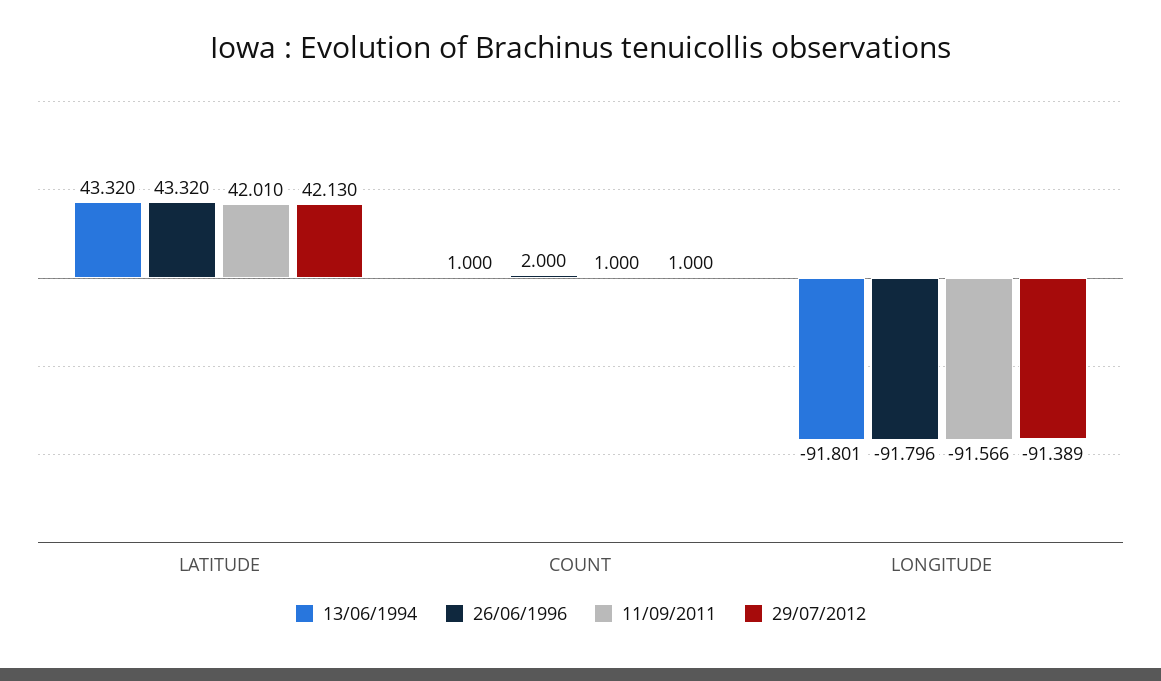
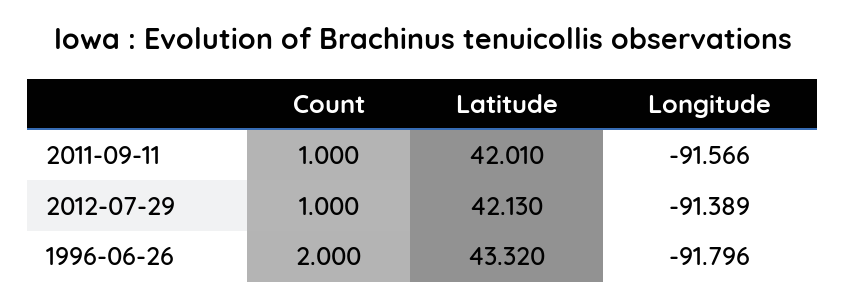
  {
-   "13/06/1994": {
-     "LATITUDE": 43.32,
-     "COUNT": 1,
-     "LONGITUDE": -91.801
-   },
    "26/06/1996": {
      "LATITUDE": 43.32,
      "COUNT": 2,
      "LONGITUDE": -91.796
    },
    "11/09/2011": {
      "LATITUDE": 42.01,
      "COUNT": 1,
      "LONGITUDE": -91.566
    },
    "29/07/2012": {
      "LATITUDE": 42.13,
      "COUNT": 1,
      "LONGITUDE": -91.389
    }
  }

